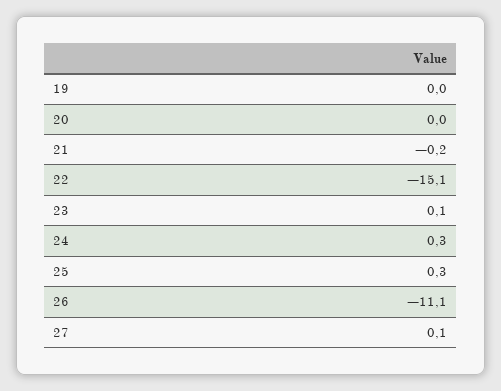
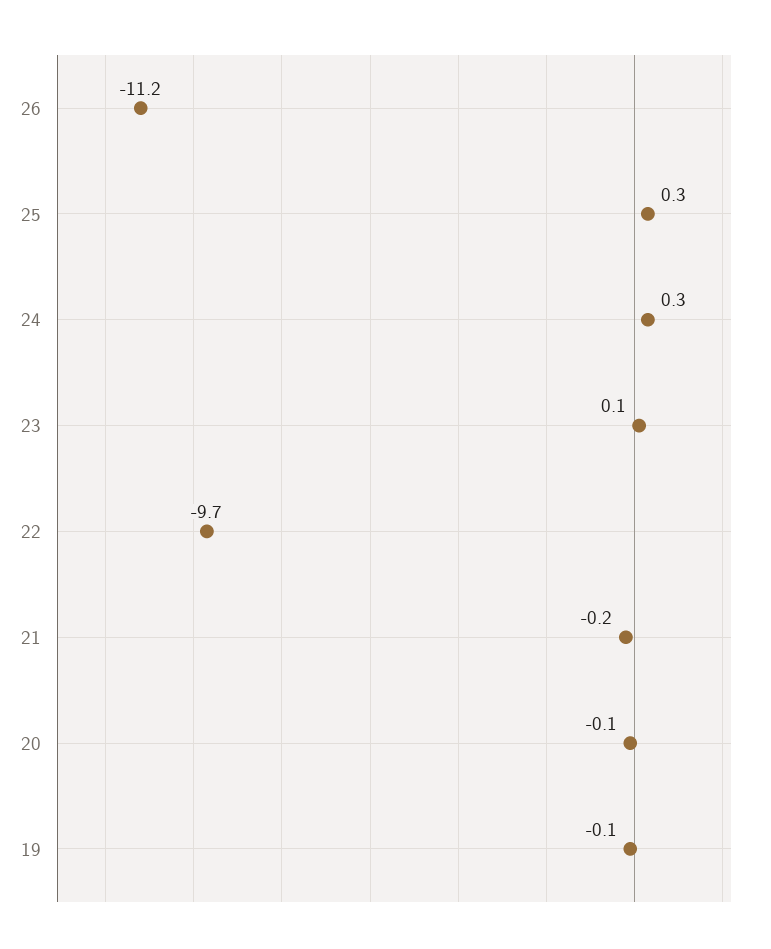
  {
-   "19": 0,
+   "19": -0.1,
-   "20": 0,
+   "20": -0.1,
    "21": -0.2,
-   "22": -15.1,
+   "22": -9.7,
    "23": 0.1,
    "24": 0.3,
    "25": 0.3,
-   "26": -11.1,
+   "26": -11.2
-   "27": 0.1
  }

